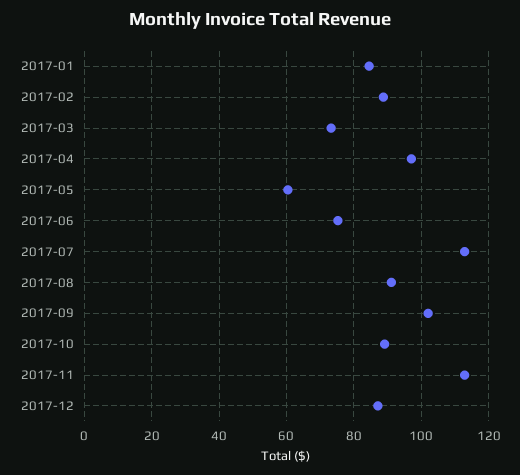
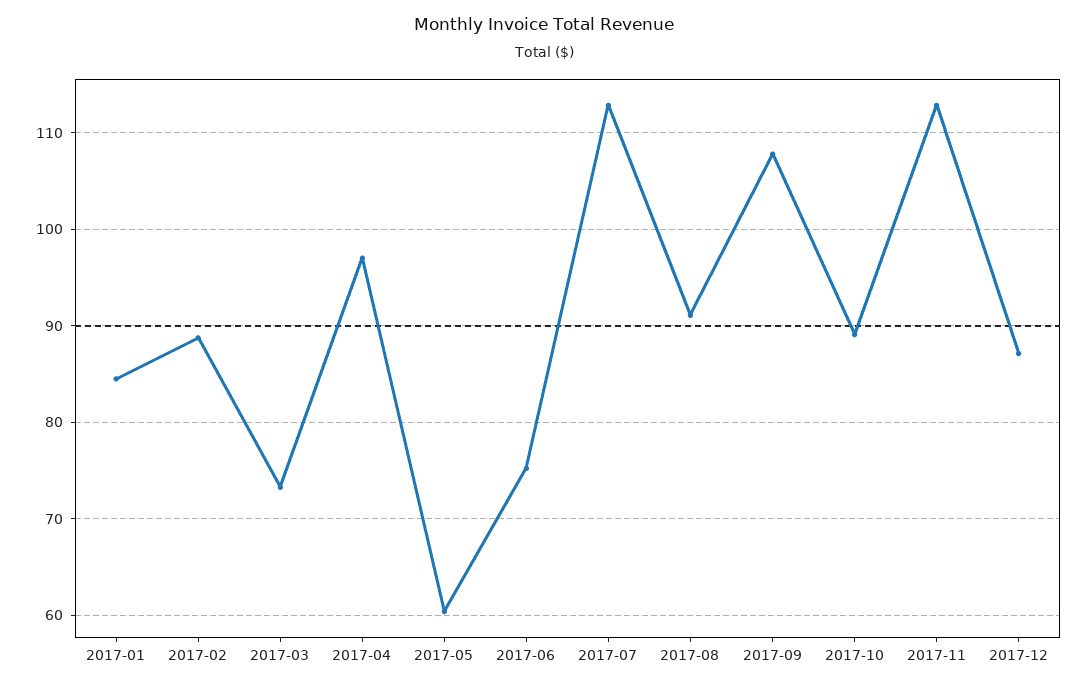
  {
    "2017-01": 85,
    "2017-02": 89,
    "2017-03": 73,
    "2017-04": 97,
    "2017-05": 60,
    "2017-06": 75,
    "2017-07": 113,
    "2017-08": 91,
-   "2017-09": 102,
+   "2017-09": 108,
    "2017-10": 89,
    "2017-11": 113,
    "2017-12": 87
  }

